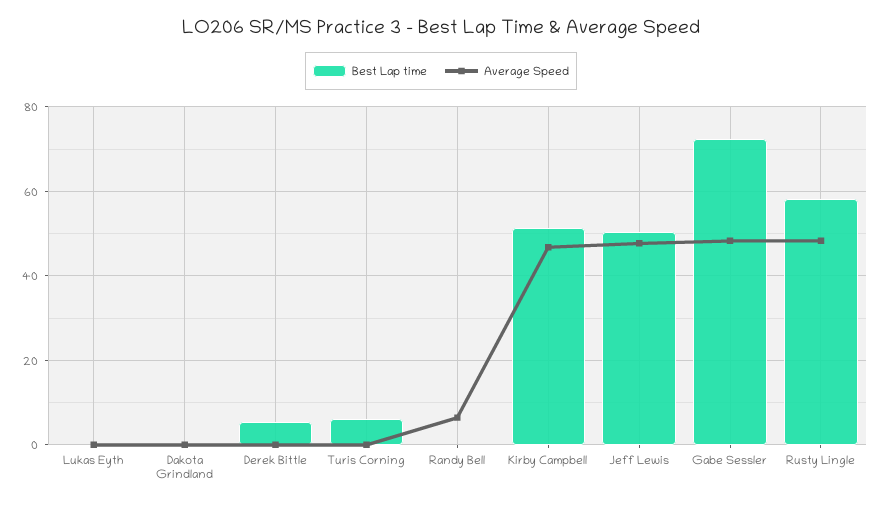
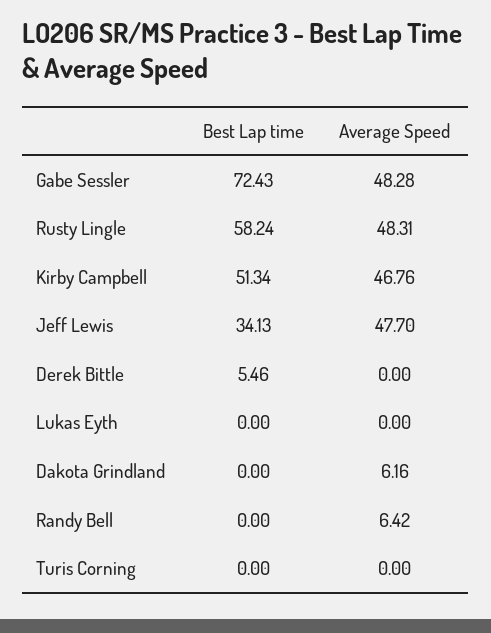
  {
    "Best Lap time": {
      "Lukas Eyth": 0,
      "Dakota Grindland": 0,
      "Derek Bittle": 5.46,
-     "Turis Corning": 6,
+     "Turis Corning": 0,
      "Randy Bell": 0,
      "Kirby Campbell": 51.34,
-     "Jeff Lewis": 50,
+     "Jeff Lewis": 34.13,
      "Gabe Sessler": 72.43,
      "Rusty Lingle": 58.24
    },
    "Average Speed": {
      "Lukas Eyth": 0,
-     "Dakota Grindland": 0,
+     "Dakota Grindland": 6.16,
      "Derek Bittle": 0,
      "Turis Corning": 0,
      "Randy Bell": 6.42,
      "Kirby Campbell": 46.76,
      "Jeff Lewis": 47.7,
      "Gabe Sessler": 48.28,
      "Rusty Lingle": 48.31
    }
  }

